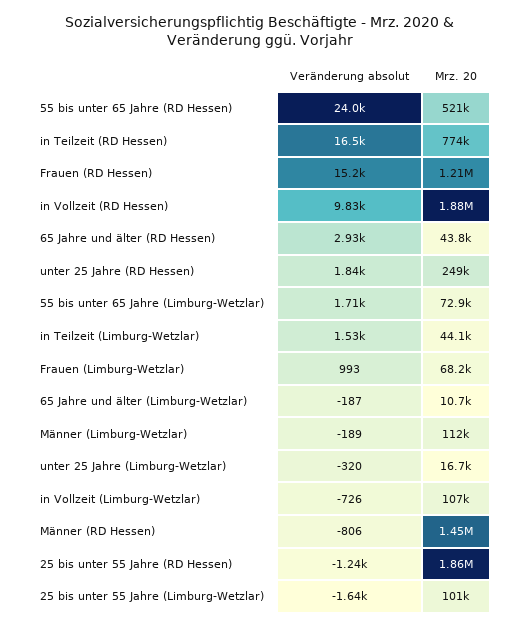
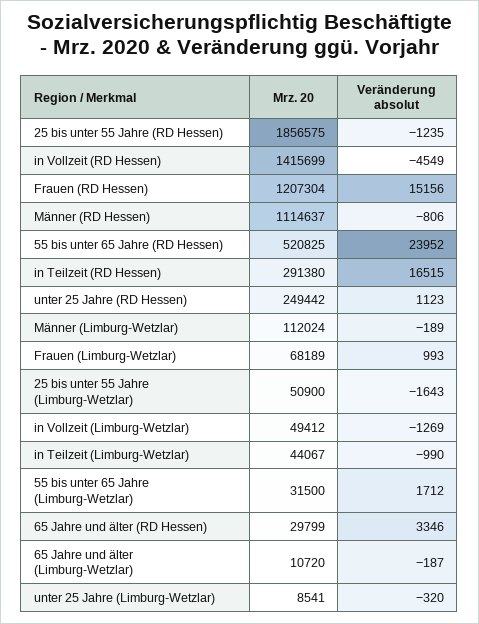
  {
    "Veränderung absolut": {
      "55 bis unter 65 Jahre (RD Hessen)": 23952,
      "in Teilzeit (RD Hessen)": 16515,
      "Frauen (RD Hessen)": 15156,
-     "in Vollzeit (RD Hessen)": 9830,
+     "in Vollzeit (RD Hessen)": -4549,
-     "65 Jahre und älter (RD Hessen)": 2930,
+     "65 Jahre und älter (RD Hessen)": 3346,
-     "unter 25 Jahre (RD Hessen)": 1840,
+     "unter 25 Jahre (RD Hessen)": 1123,
      "55 bis unter 65 Jahre (Limburg-Wetzlar)": 1712,
-     "in Teilzeit (Limburg-Wetzlar)": 1530,
+     "in Teilzeit (Limburg-Wetzlar)": -990,
      "Frauen (Limburg-Wetzlar)": 993,
      "65 Jahre und älter (Limburg-Wetzlar)": -187,
      "Männer (Limburg-Wetzlar)": -189,
      "unter 25 Jahre (Limburg-Wetzlar)": -320,
-     "in Vollzeit (Limburg-Wetzlar)": -726,
+     "in Vollzeit (Limburg-Wetzlar)": -1269,
      "Männer (RD Hessen)": -806,
      "25 bis unter 55 Jahre (RD Hessen)": -1235,
      "25 bis unter 55 Jahre (Limburg-Wetzlar)": -1643
    },
    "Mrz. 20": {
      "55 bis unter 65 Jahre (RD Hessen)": 520825,
-     "in Teilzeit (RD Hessen)": 774000,
+     "in Teilzeit (RD Hessen)": 291380,
      "Frauen (RD Hessen)": 1207304,
-     "in Vollzeit (RD Hessen)": 1880000,
+     "in Vollzeit (RD Hessen)": 1415699,
-     "65 Jahre und älter (RD Hessen)": 43800,
+     "65 Jahre und älter (RD Hessen)": 29799,
      "unter 25 Jahre (RD Hessen)": 249442,
-     "55 bis unter 65 Jahre (Limburg-Wetzlar)": 72900,
+     "55 bis unter 65 Jahre (Limburg-Wetzlar)": 31500,
      "in Teilzeit (Limburg-Wetzlar)": 44067,
      "Frauen (Limburg-Wetzlar)": 68189,
      "65 Jahre und älter (Limburg-Wetzlar)": 10720,
      "Männer (Limburg-Wetzlar)": 112024,
-     "unter 25 Jahre (Limburg-Wetzlar)": 16700,
+     "unter 25 Jahre (Limburg-Wetzlar)": 8541,
-     "in Vollzeit (Limburg-Wetzlar)": 107000,
+     "in Vollzeit (Limburg-Wetzlar)": 49412,
-     "Männer (RD Hessen)": 1450000,
+     "Männer (RD Hessen)": 1114637,
      "25 bis unter 55 Jahre (RD Hessen)": 1856575,
-     "25 bis unter 55 Jahre (Limburg-Wetzlar)": 101000
+     "25 bis unter 55 Jahre (Limburg-Wetzlar)": 50900
    }
  }

